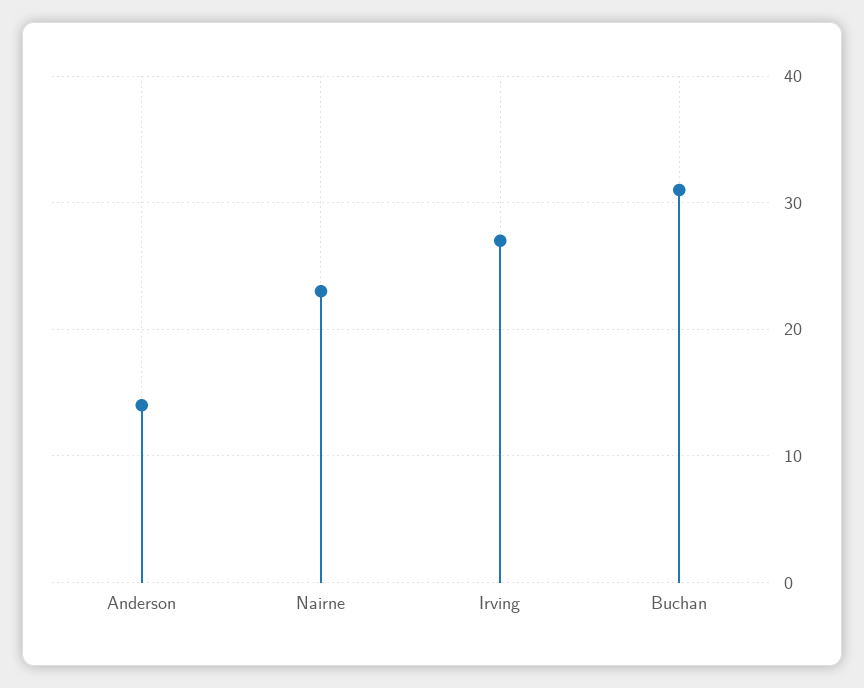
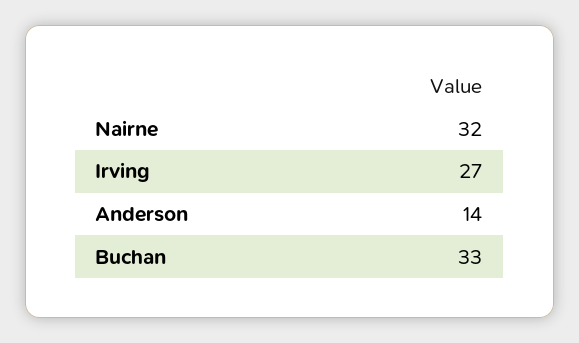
  {
    "Anderson": 14,
-   "Nairne": 23,
+   "Nairne": 32,
    "Irving": 27,
-   "Buchan": 31
+   "Buchan": 33
  }

